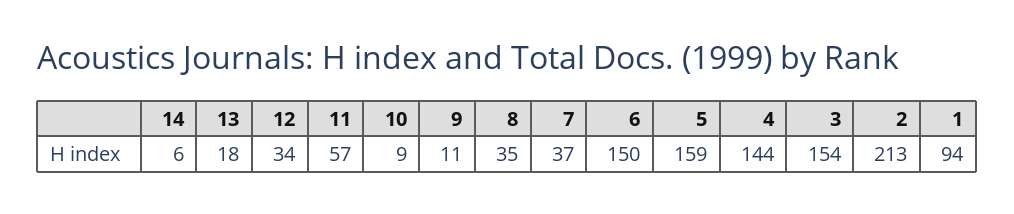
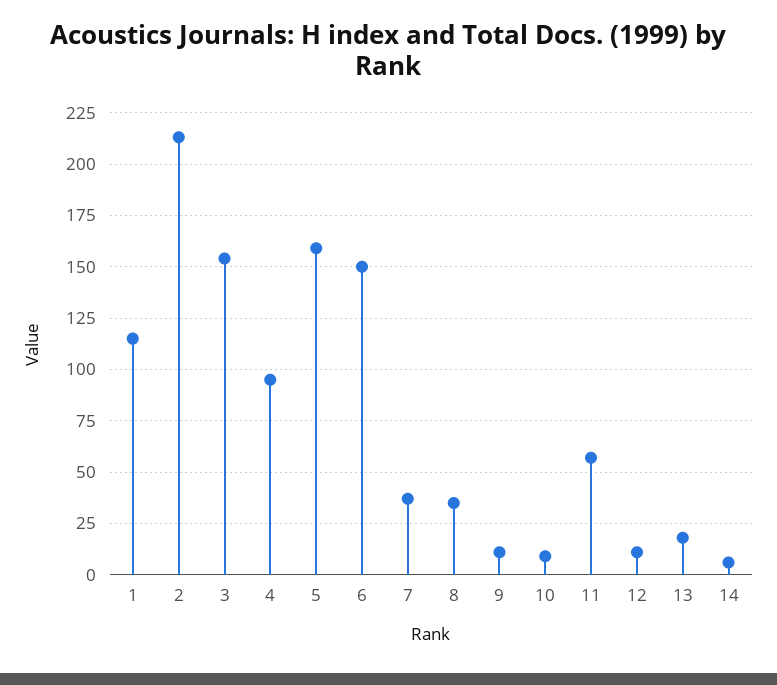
  {
    "14": 6,
    "13": 18,
-   "12": 34,
+   "12": 10,
    "11": 57,
    "10": 9,
    "9": 11,
    "8": 35,
    "7": 37,
    "6": 150,
    "5": 159,
-   "4": 144,
+   "4": 95,
    "3": 154,
    "2": 213,
-   "1": 94
+   "1": 115
  }

